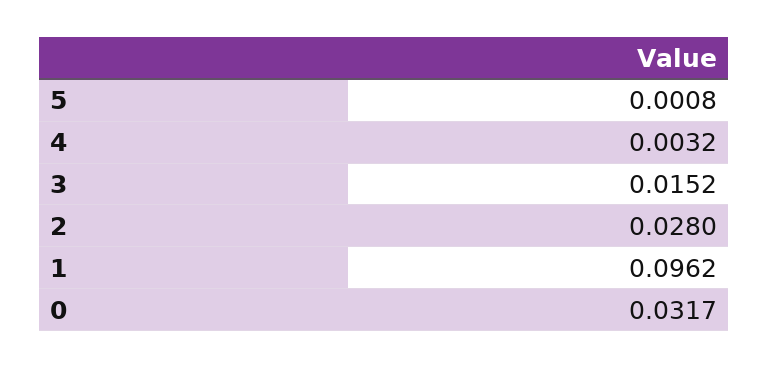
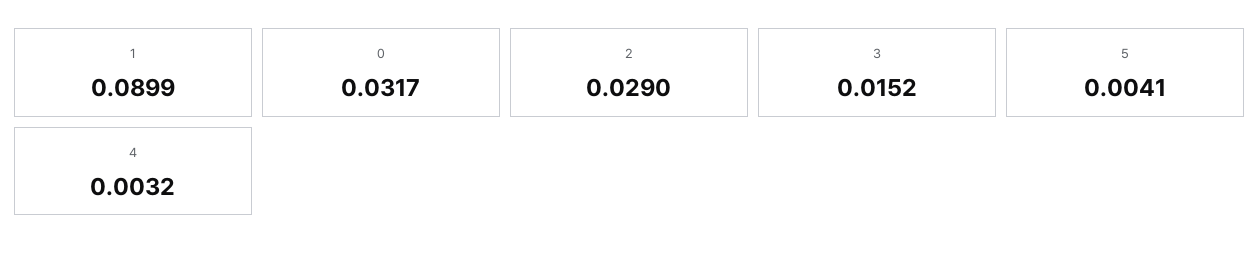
  {
-   "5": 0.0008,
+   "5": 0.0041,
    "4": 0.0032,
    "3": 0.0152,
-   "2": 0.028,
+   "2": 0.029,
-   "1": 0.0962,
+   "1": 0.0899,
    "0": 0.0317
  }

